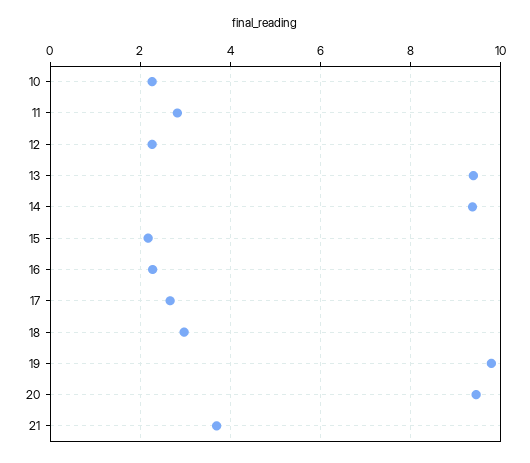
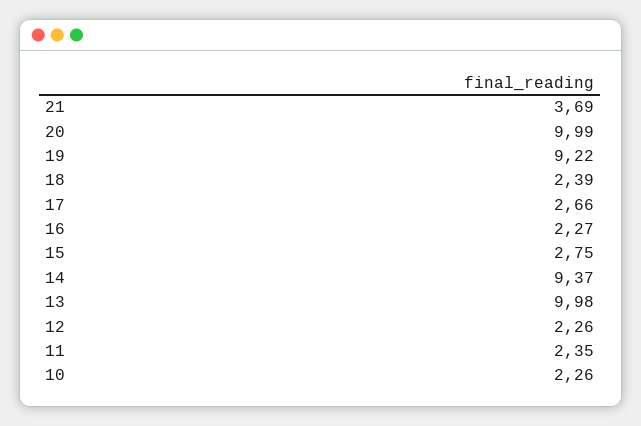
  {
    "10": 2.26,
-   "11": 2.8,
+   "11": 2.35,
    "12": 2.26,
-   "13": 9.4,
+   "13": 9.98,
    "14": 9.37,
-   "15": 2.2,
+   "15": 2.75,
    "16": 2.27,
    "17": 2.66,
-   "18": 3,
+   "18": 2.39,
-   "19": 9.8,
+   "19": 9.22,
-   "20": 9.4,
+   "20": 9.99,
    "21": 3.69
  }

